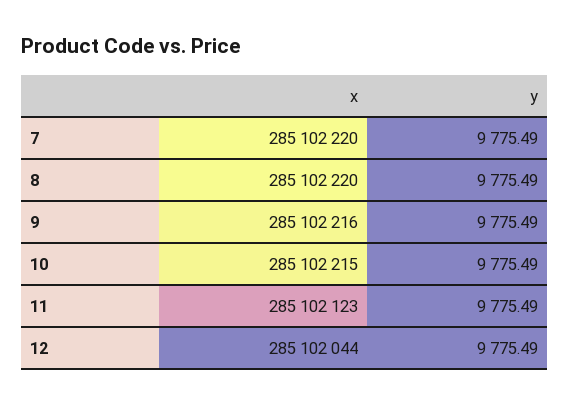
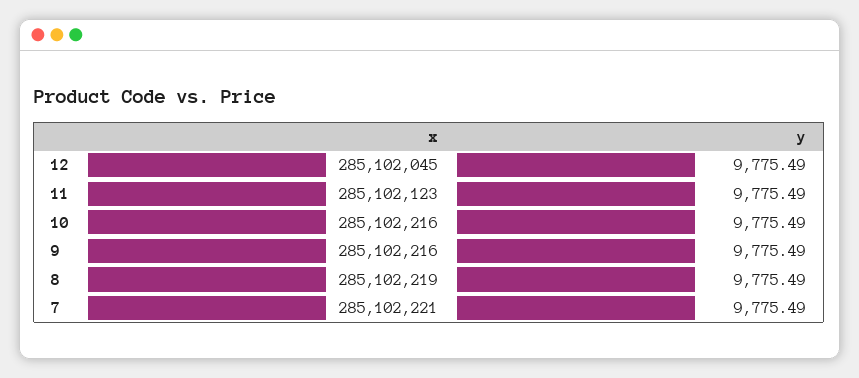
  {
    "x": {
-     "7": 285102220,
+     "7": 285102221,
-     "8": 285102220,
+     "8": 285102219,
      "9": 285102216,
-     "10": 285102215,
+     "10": 285102216,
      "11": 285102123,
-     "12": 285102044
+     "12": 285102045
    },
    "y": {
      "7": 9775.49,
      "8": 9775.49,
      "9": 9775.49,
      "10": 9775.49,
      "11": 9775.49,
      "12": 9775.49
    }
  }

